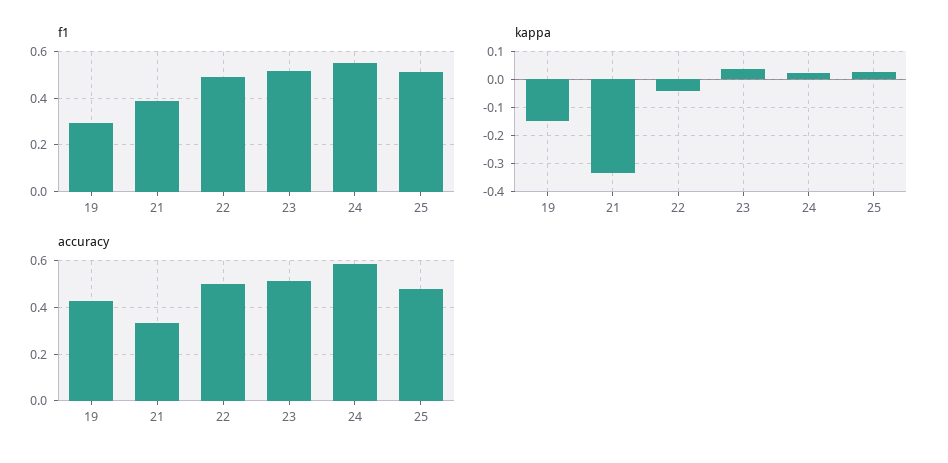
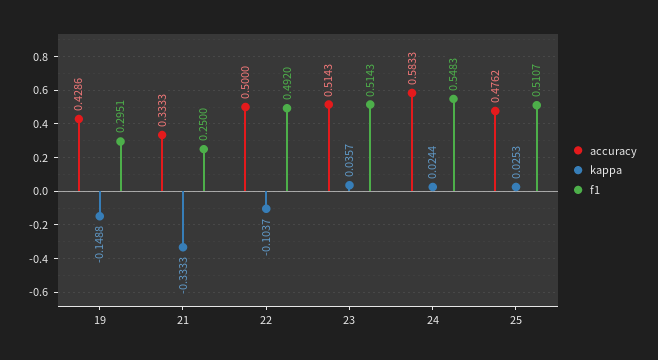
  {
    "f1": {
      "19": 0.2951,
-     "21": 0.4,
+     "21": 0.25,
      "22": 0.492,
      "23": 0.5143,
      "24": 0.5483,
      "25": 0.5107
    },
    "kappa": {
      "19": -0.1488,
      "21": -0.3333,
-     "22": -0.05,
+     "22": -0.1037,
      "23": 0.0357,
      "24": 0.0244,
      "25": 0.0253
    },
    "accuracy": {
      "19": 0.4286,
      "21": 0.3333,
      "22": 0.5,
      "23": 0.5143,
      "24": 0.5833,
      "25": 0.4762
    }
  }

